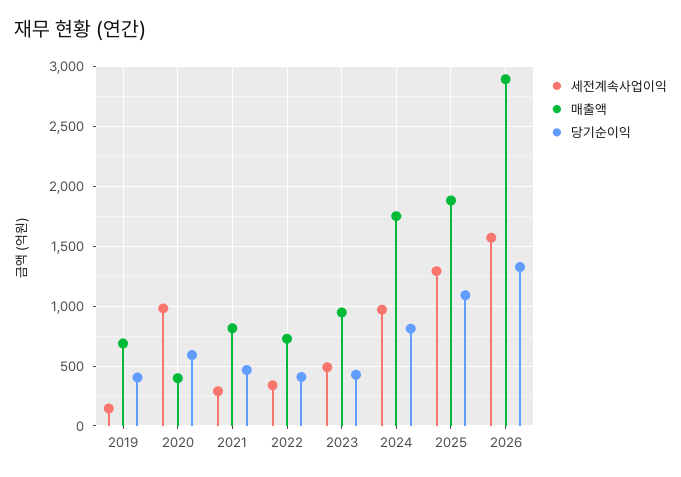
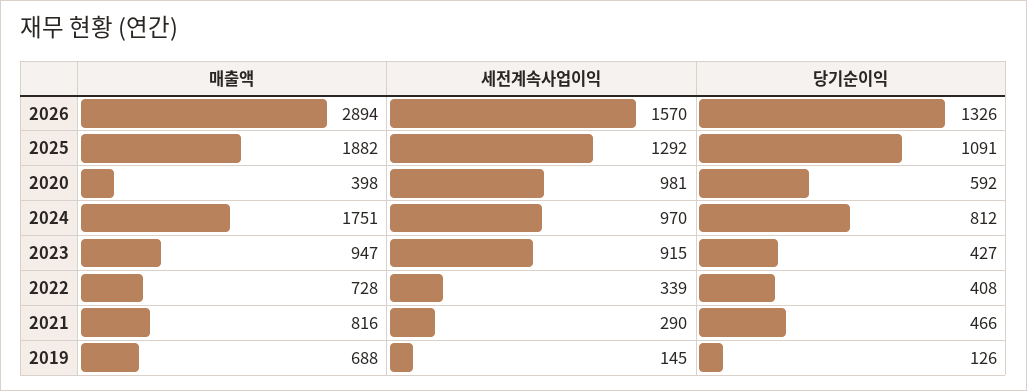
  {
    "세전계속사업이익": {
      "2019": 145,
      "2020": 981,
      "2021": 290,
      "2022": 339,
-     "2023": 500,
+     "2023": 915,
      "2024": 970,
      "2025": 1292,
      "2026": 1570
    },
    "매출액": {
      "2019": 688,
      "2020": 398,
      "2021": 816,
      "2022": 728,
      "2023": 947,
      "2024": 1751,
      "2025": 1882,
      "2026": 2894
    },
    "당기순이익": {
-     "2019": 400,
+     "2019": 126,
      "2020": 592,
      "2021": 466,
      "2022": 408,
      "2023": 427,
      "2024": 812,
      "2025": 1091,
      "2026": 1326
    }
  }

